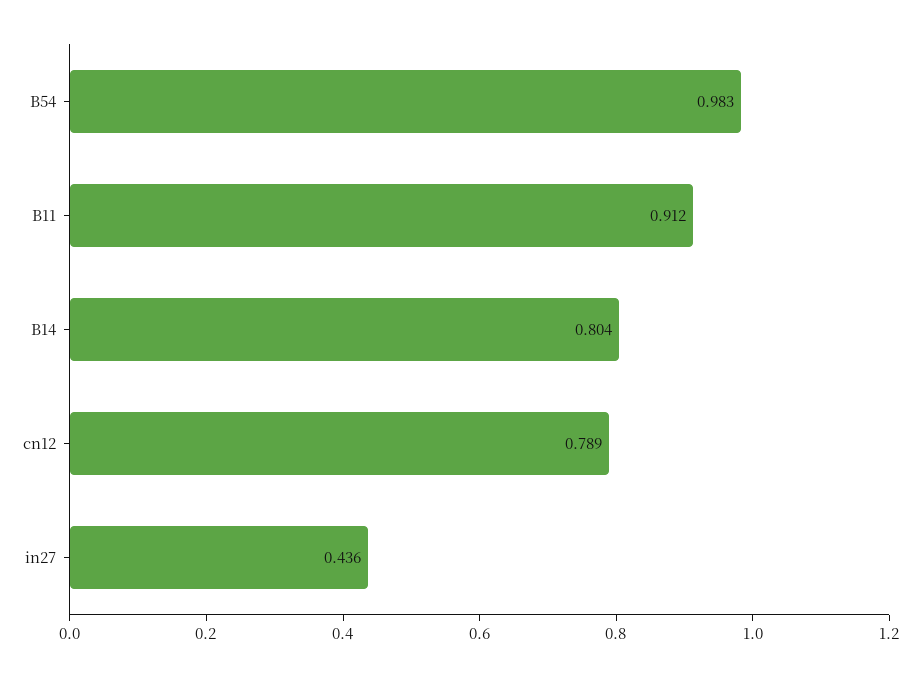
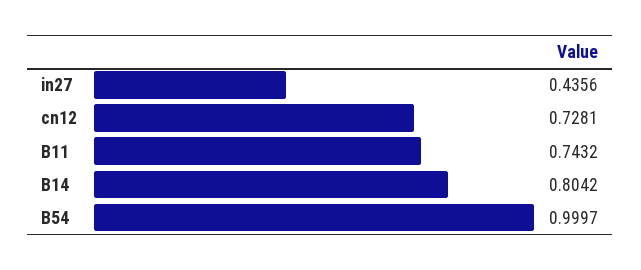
  {
-   "B54": 0.983,
+   "B54": 0.9997,
-   "B11": 0.912,
+   "B11": 0.7432,
    "B14": 0.8042,
-   "cn12": 0.789,
+   "cn12": 0.7281,
    "in27": 0.4356
  }

